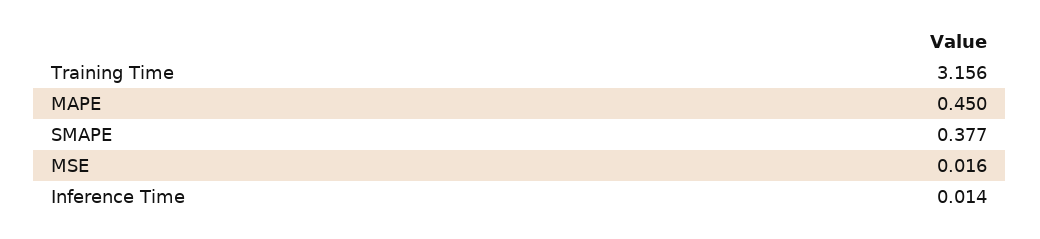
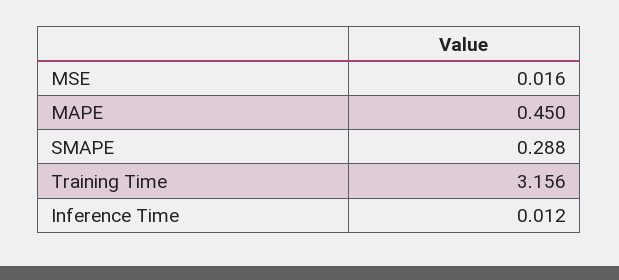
  {
    "Training Time": 3.156,
    "MAPE": 0.45,
-   "SMAPE": 0.377,
+   "SMAPE": 0.288,
    "MSE": 0.016,
-   "Inference Time": 0.014
+   "Inference Time": 0.012
  }

